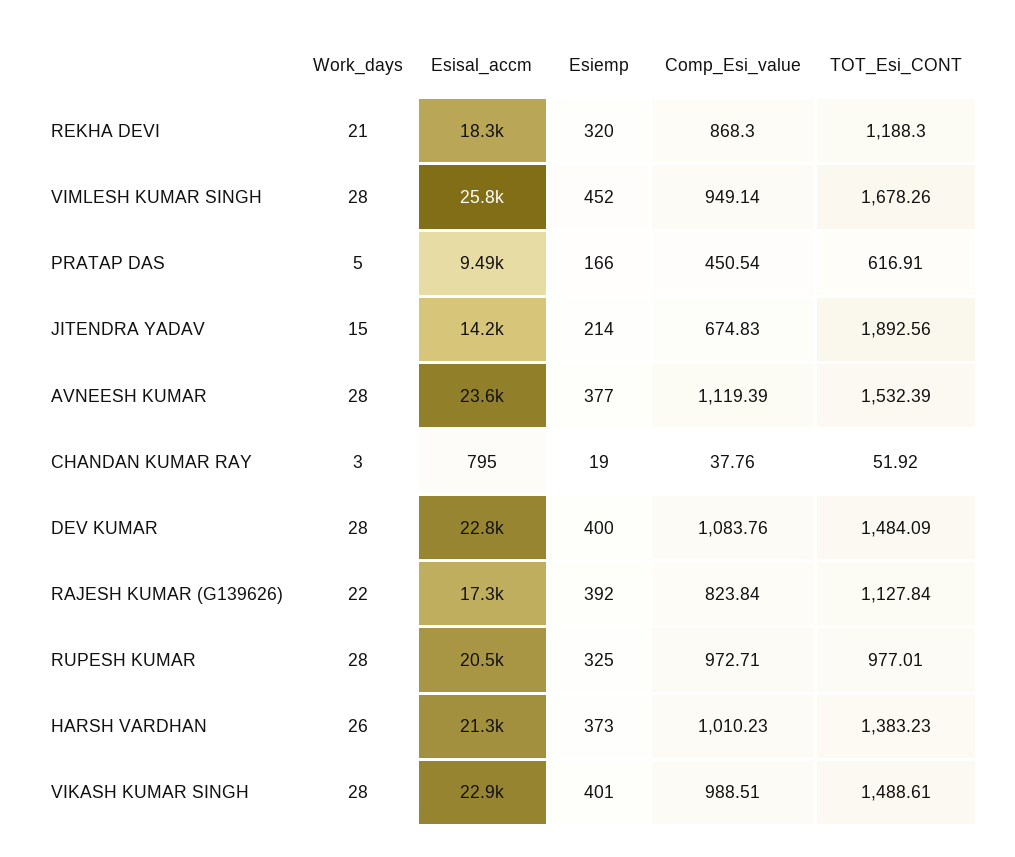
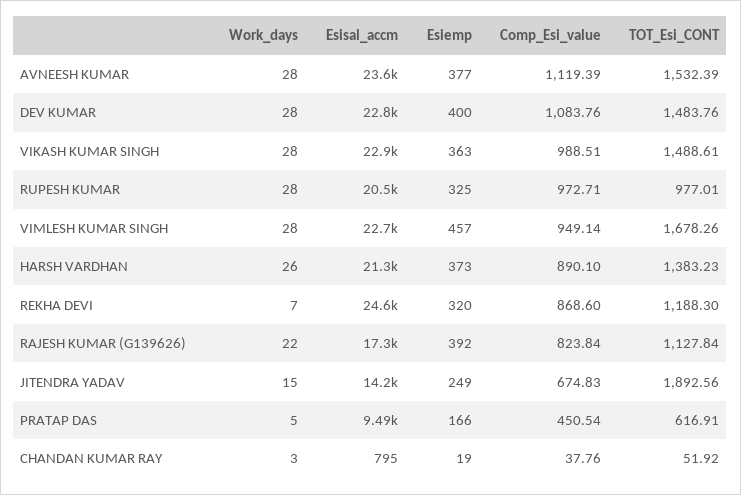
  {
    "Work_days": {
-     "REKHA DEVI": 21,
+     "REKHA DEVI": 7,
      "VIMLESH KUMAR SINGH": 28,
      "PRATAP DAS": 5,
      "JITENDRA YADAV": 15,
      "AVNEESH KUMAR": 28,
      "CHANDAN KUMAR RAY": 3,
      "DEV KUMAR": 28,
      "RAJESH KUMAR (G139626)": 22,
      "RUPESH KUMAR": 28,
      "HARSH VARDHAN": 26,
      "VIKASH KUMAR SINGH": 28
    },
    "Esisal_accm": {
-     "REKHA DEVI": 18300,
+     "REKHA DEVI": 24600,
-     "VIMLESH KUMAR SINGH": 25800,
+     "VIMLESH KUMAR SINGH": 22700,
      "PRATAP DAS": 9490,
      "JITENDRA YADAV": 14200,
      "AVNEESH KUMAR": 23600,
      "CHANDAN KUMAR RAY": 795,
      "DEV KUMAR": 22800,
      "RAJESH KUMAR (G139626)": 17300,
      "RUPESH KUMAR": 20500,
      "HARSH VARDHAN": 21300,
      "VIKASH KUMAR SINGH": 22900
    },
    "Esiemp": {
      "REKHA DEVI": 320,
-     "VIMLESH KUMAR SINGH": 452,
+     "VIMLESH KUMAR SINGH": 457,
      "PRATAP DAS": 166,
-     "JITENDRA YADAV": 214,
+     "JITENDRA YADAV": 249,
      "AVNEESH KUMAR": 377,
      "CHANDAN KUMAR RAY": 19,
      "DEV KUMAR": 400,
      "RAJESH KUMAR (G139626)": 392,
      "RUPESH KUMAR": 325,
      "HARSH VARDHAN": 373,
-     "VIKASH KUMAR SINGH": 401
+     "VIKASH KUMAR SINGH": 363
    },
    "Comp_Esi_value": {
-     "REKHA DEVI": 868.3,
+     "REKHA DEVI": 868.6,
      "VIMLESH KUMAR SINGH": 949.14,
      "PRATAP DAS": 450.54,
      "JITENDRA YADAV": 674.83,
      "AVNEESH KUMAR": 1119.39,
      "CHANDAN KUMAR RAY": 37.76,
      "DEV KUMAR": 1083.76,
      "RAJESH KUMAR (G139626)": 823.84,
      "RUPESH KUMAR": 972.71,
-     "HARSH VARDHAN": 1010.23,
+     "HARSH VARDHAN": 890.1,
      "VIKASH KUMAR SINGH": 988.51
    },
    "TOT_Esi_CONT": {
      "REKHA DEVI": 1188.3,
      "VIMLESH KUMAR SINGH": 1678.26,
      "PRATAP DAS": 616.91,
      "JITENDRA YADAV": 1892.56,
      "AVNEESH KUMAR": 1532.39,
      "CHANDAN KUMAR RAY": 51.92,
-     "DEV KUMAR": 1484.09,
+     "DEV KUMAR": 1483.76,
      "RAJESH KUMAR (G139626)": 1127.84,
      "RUPESH KUMAR": 977.01,
      "HARSH VARDHAN": 1383.23,
      "VIKASH KUMAR SINGH": 1488.61
    }
  }

